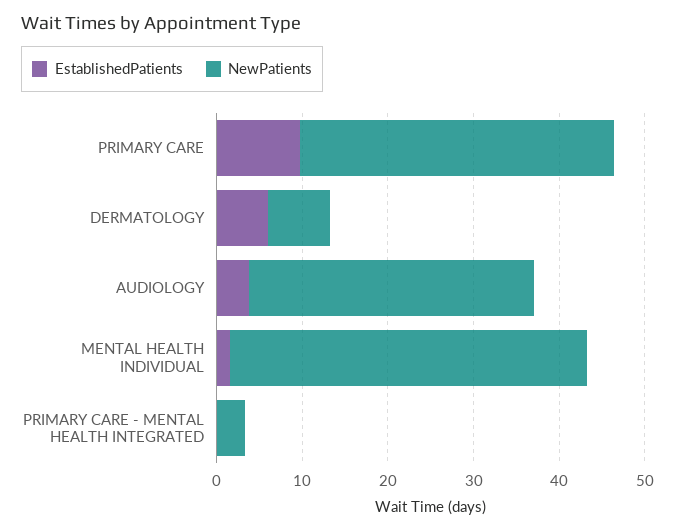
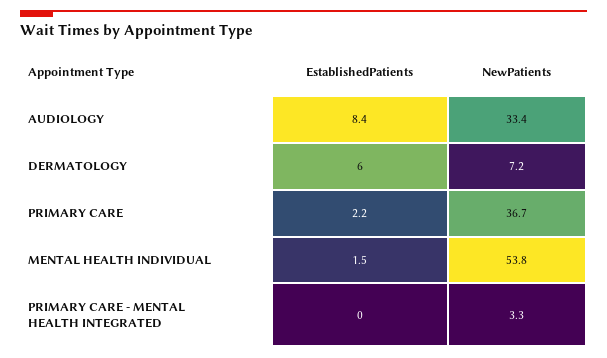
  {
    "EstablishedPatients": {
-     "PRIMARY CARE": 10,
+     "PRIMARY CARE": 2.2,
      "DERMATOLOGY": 6,
-     "AUDIOLOGY": 4,
+     "AUDIOLOGY": 8.4,
      "MENTAL HEALTH INDIVIDUAL": 1.5,
      "PRIMARY CARE - MENTAL HEALTH INTEGRATED": 0
    },
    "NewPatients": {
      "PRIMARY CARE": 36.7,
      "DERMATOLOGY": 7.2,
      "AUDIOLOGY": 33.4,
-     "MENTAL HEALTH INDIVIDUAL": 42,
+     "MENTAL HEALTH INDIVIDUAL": 53.8,
      "PRIMARY CARE - MENTAL HEALTH INTEGRATED": 3.3
    }
  }

